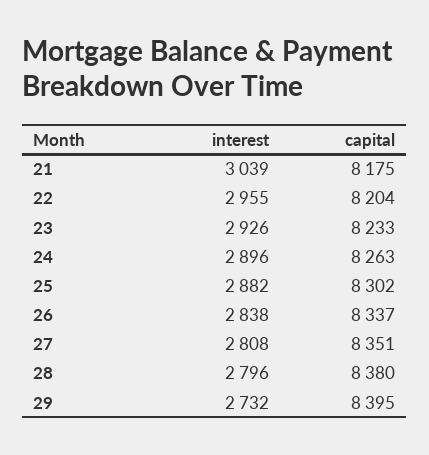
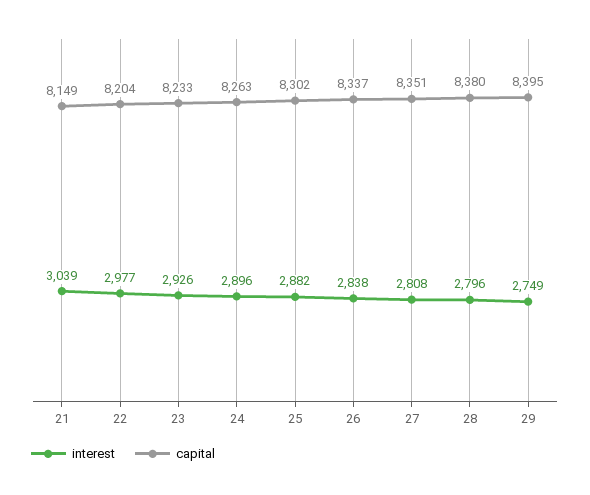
  {
    "interest": {
      "21": 3039,
-     "22": 2955,
+     "22": 2977,
      "23": 2926,
      "24": 2896,
      "25": 2882,
      "26": 2838,
      "27": 2808,
      "28": 2796,
-     "29": 2732
+     "29": 2749
    },
    "capital": {
-     "21": 8175,
+     "21": 8149,
      "22": 8204,
      "23": 8233,
      "24": 8263,
      "25": 8302,
      "26": 8337,
      "27": 8351,
      "28": 8380,
      "29": 8395
    }
  }

